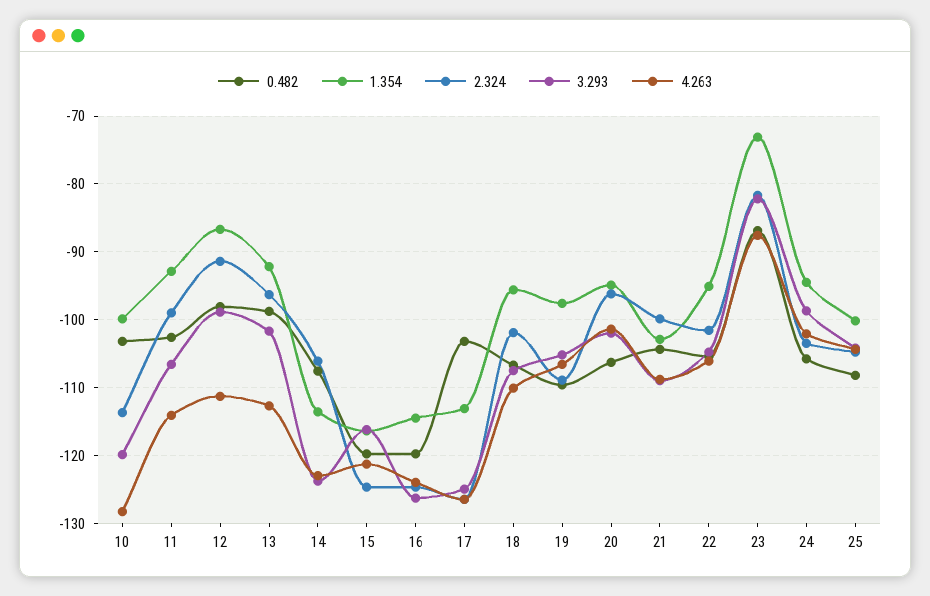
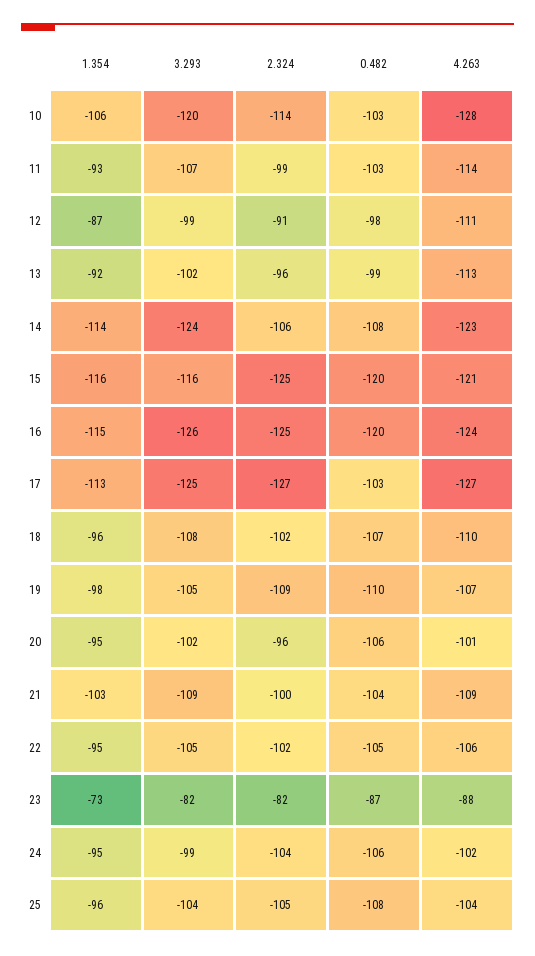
  {
    "0.482": {
      "10": -103,
      "11": -103,
      "12": -98,
      "13": -99,
      "14": -108,
      "15": -120,
      "16": -120,
      "17": -103,
      "18": -107,
      "19": -110,
      "20": -106,
      "21": -104,
      "22": -105,
      "23": -87,
      "24": -106,
      "25": -108
    },
    "1.354": {
-     "10": -100,
+     "10": -106,
      "11": -93,
      "12": -87,
      "13": -92,
      "14": -114,
      "15": -116,
      "16": -115,
      "17": -113,
      "18": -96,
      "19": -98,
      "20": -95,
      "21": -103,
      "22": -95,
      "23": -73,
      "24": -95,
-     "25": -100
+     "25": -96
    },
    "2.324": {
      "10": -114,
      "11": -99,
      "12": -91,
      "13": -96,
      "14": -106,
      "15": -125,
      "16": -125,
      "17": -127,
      "18": -102,
      "19": -109,
      "20": -96,
      "21": -100,
      "22": -102,
      "23": -82,
      "24": -104,
      "25": -105
    },
    "3.293": {
      "10": -120,
      "11": -107,
      "12": -99,
      "13": -102,
      "14": -124,
      "15": -116,
      "16": -126,
      "17": -125,
      "18": -108,
      "19": -105,
      "20": -102,
      "21": -109,
      "22": -105,
      "23": -82,
      "24": -99,
      "25": -104
    },
    "4.263": {
      "10": -128,
      "11": -114,
      "12": -111,
      "13": -113,
      "14": -123,
      "15": -121,
      "16": -124,
      "17": -127,
      "18": -110,
      "19": -107,
      "20": -101,
      "21": -109,
      "22": -106,
      "23": -88,
      "24": -102,
      "25": -104
    }
  }

